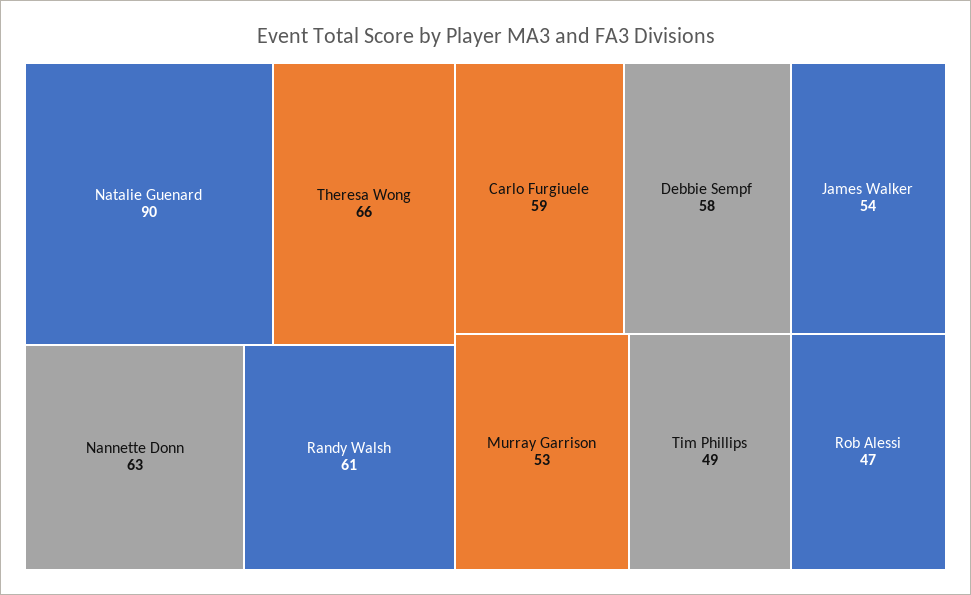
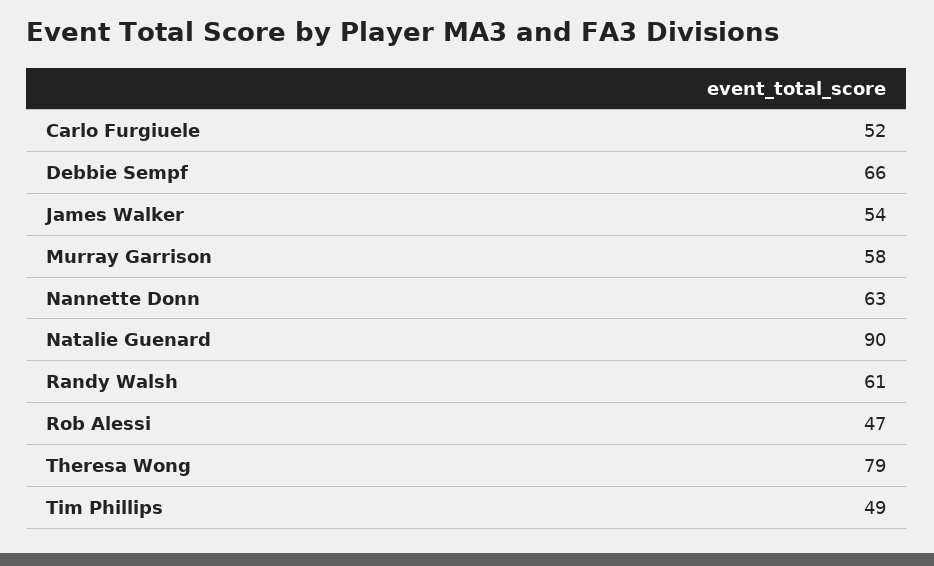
  {
    "Natalie Guenard": 90,
-   "Theresa Wong": 66,
+   "Theresa Wong": 79,
    "Nannette Donn": 63,
    "Randy Walsh": 61,
-   "Carlo Furgiuele": 59,
+   "Carlo Furgiuele": 52,
-   "Debbie Sempf": 58,
+   "Debbie Sempf": 66,
    "James Walker": 54,
-   "Murray Garrison": 53,
+   "Murray Garrison": 58,
    "Tim Phillips": 49,
    "Rob Alessi": 47
  }

